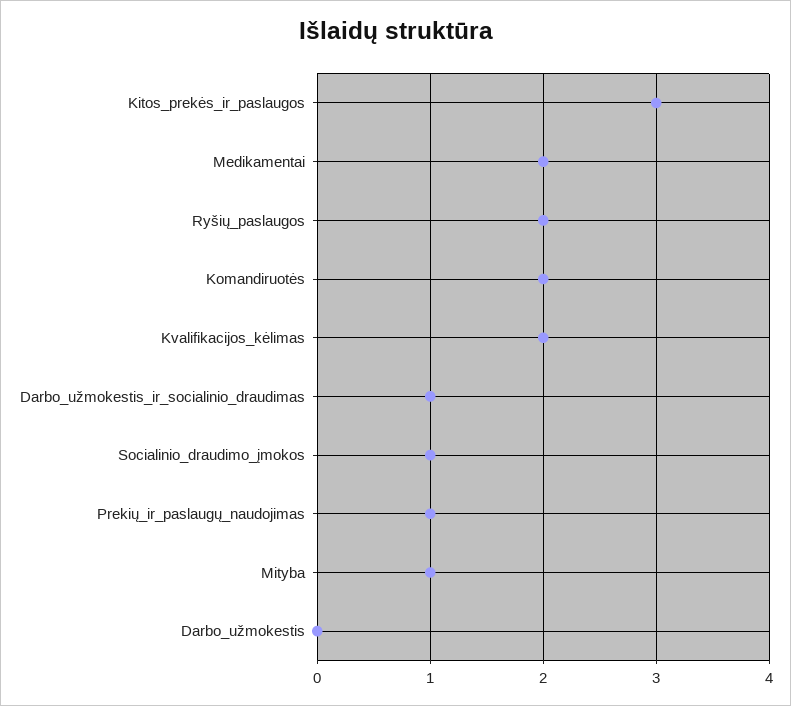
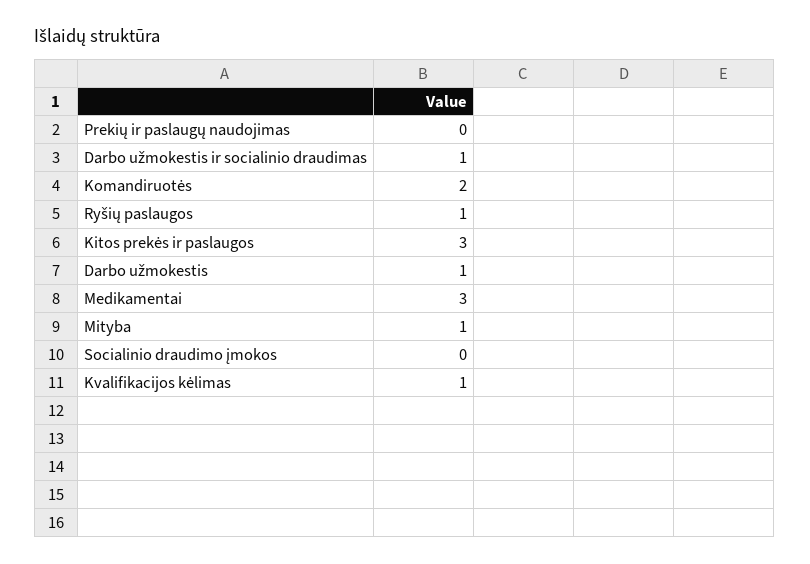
  {
    "Kitos_prekės_ir_paslaugos": 3,
-   "Medikamentai": 2,
+   "Medikamentai": 3,
-   "Ryšių_paslaugos": 2,
+   "Ryšių_paslaugos": 1,
    "Komandiruotės": 2,
-   "Kvalifikacijos_kėlimas": 2,
+   "Kvalifikacijos_kėlimas": 1,
    "Darbo_užmokestis_ir_socialinio_draudimas": 1,
-   "Socialinio_draudimo_įmokos": 1,
+   "Socialinio_draudimo_įmokos": 0,
-   "Prekių_ir_paslaugų_naudojimas": 1,
+   "Prekių_ir_paslaugų_naudojimas": 0,
    "Mityba": 1,
-   "Darbo_užmokestis": 0
+   "Darbo_užmokestis": 1
  }

